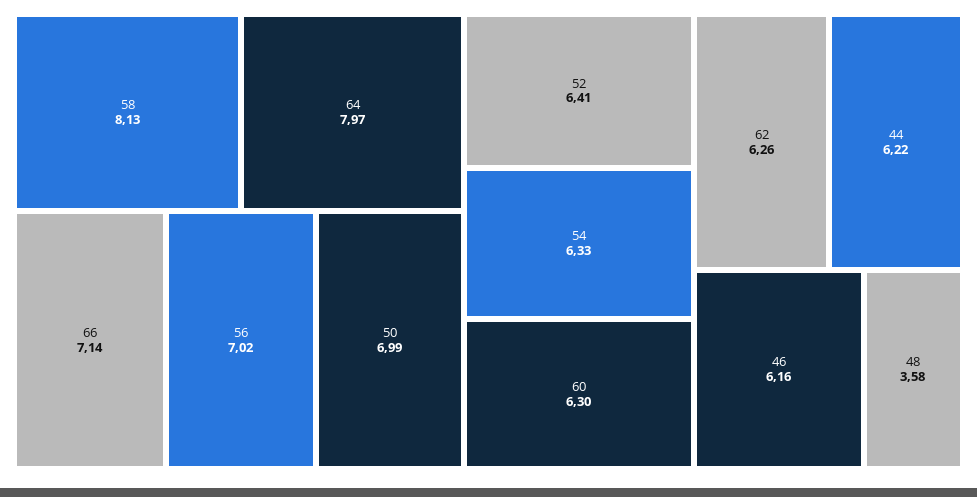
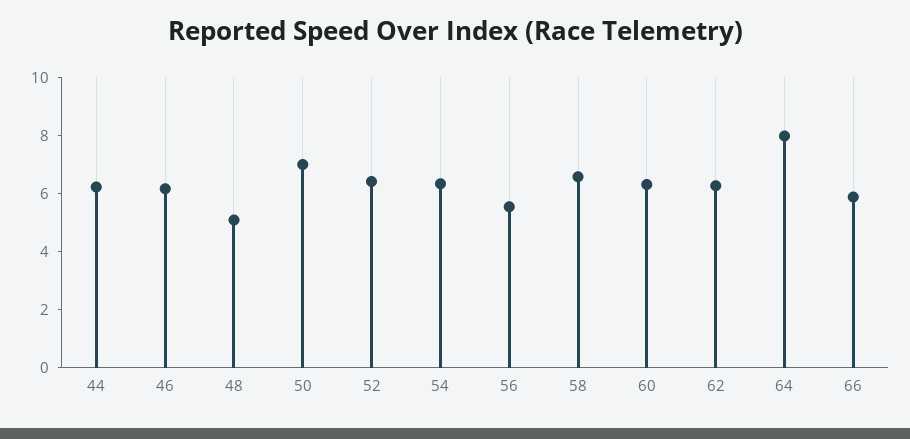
  {
-   "58": 8.13,
+   "58": 6.5,
    "64": 7.97,
-   "66": 7.14,
+   "66": 6,
-   "56": 7.02,
+   "56": 5.5,
    "50": 6.99,
    "52": 6.41,
    "54": 6.33,
    "60": 6.3,
    "62": 6.26,
    "44": 6.22,
    "46": 6.16,
-   "48": 3.58
+   "48": 5
  }

